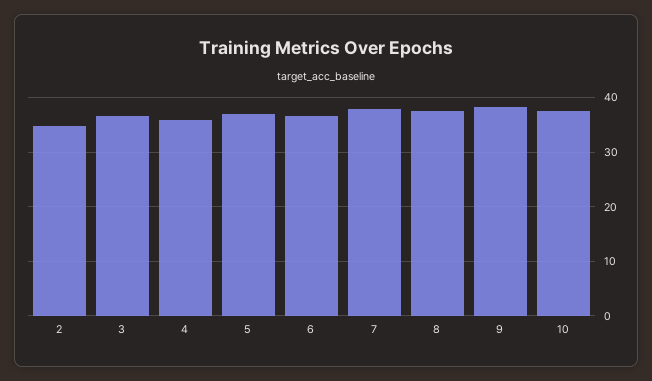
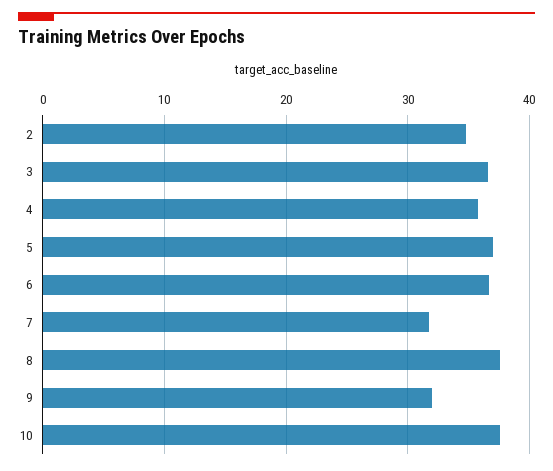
  {
    "2": 35,
    "3": 37,
    "4": 36,
    "5": 37,
    "6": 37,
-   "7": 38,
+   "7": 32,
    "8": 38,
-   "9": 38,
+   "9": 32,
    "10": 38
  }

